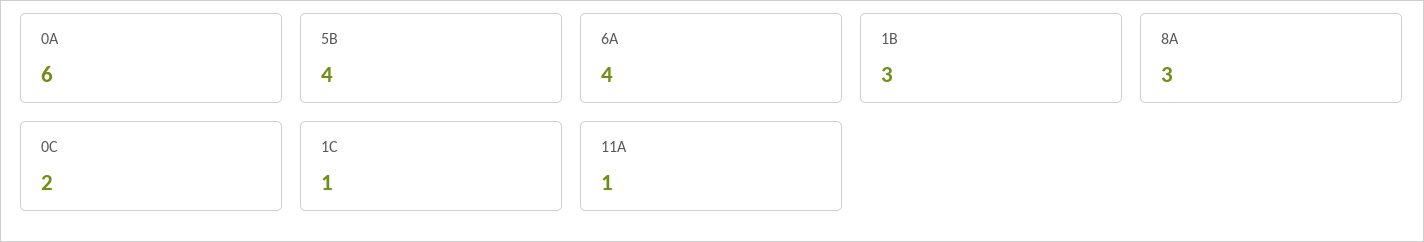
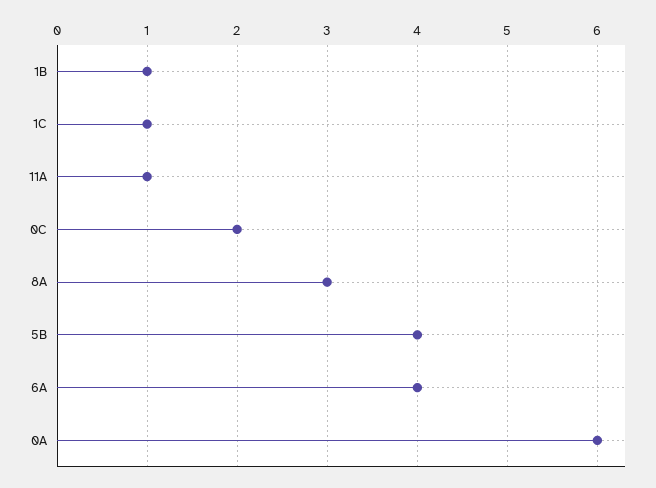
  {
    "0A": 6,
    "5B": 4,
    "6A": 4,
-   "1B": 3,
+   "1B": 1,
    "8A": 3,
    "0C": 2,
    "1C": 1,
    "11A": 1
  }

